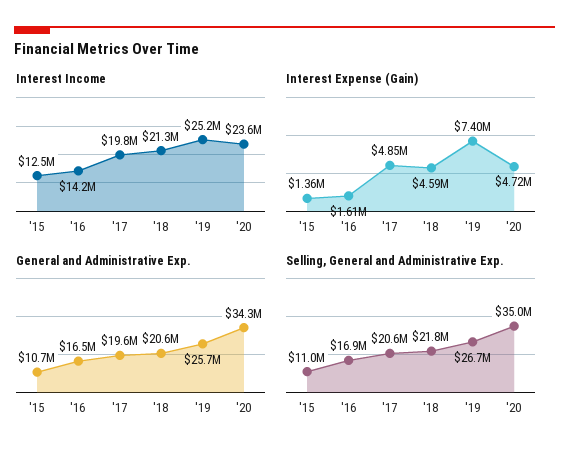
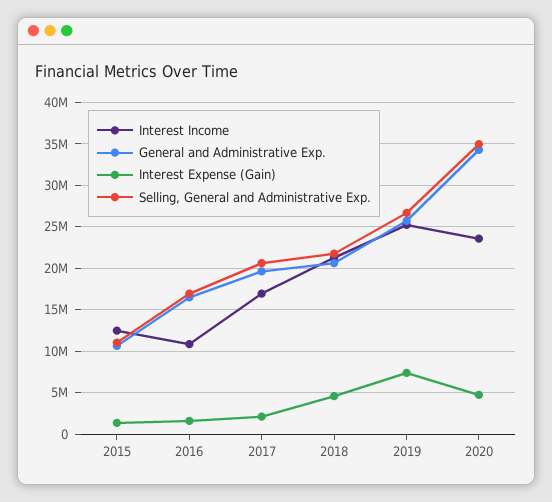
  {
    "Interest Income": {
      "'15": 12500000,
-     "'16": 14200000,
+     "'16": 11000000,
-     "'17": 19800000,
+     "'17": 17000000,
      "'18": 21300000,
      "'19": 25200000,
      "'20": 23600000
    },
    "Interest Expense (Gain)": {
      "'15": 1360000,
      "'16": 1610000,
-     "'17": 4850000,
+     "'17": 2000000,
      "'18": 4590000,
      "'19": 7400000,
      "'20": 4720000
    },
    "General and Administrative Exp.": {
      "'15": 10700000,
      "'16": 16500000,
      "'17": 19600000,
      "'18": 20600000,
      "'19": 25700000,
      "'20": 34300000
    },
    "Selling, General and Administrative Exp.": {
      "'15": 11000000,
      "'16": 16900000,
      "'17": 20600000,
      "'18": 21800000,
      "'19": 26700000,
      "'20": 35000000
    }
  }

